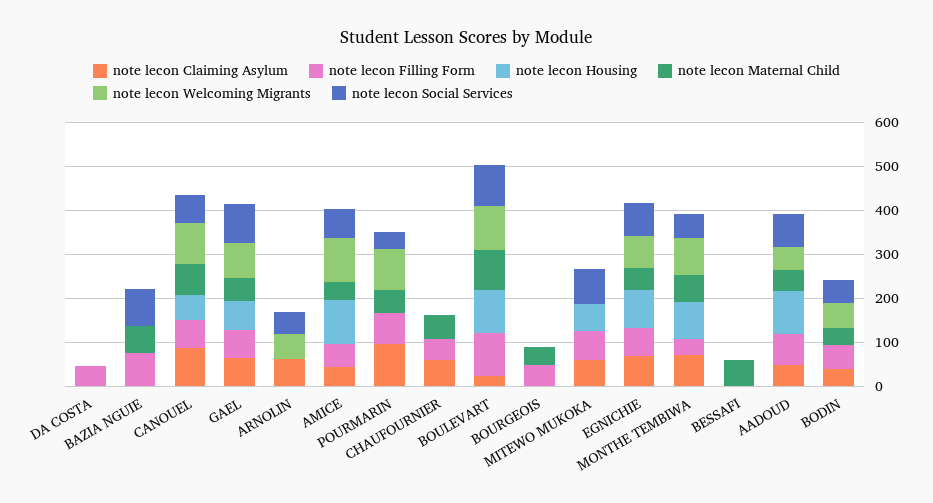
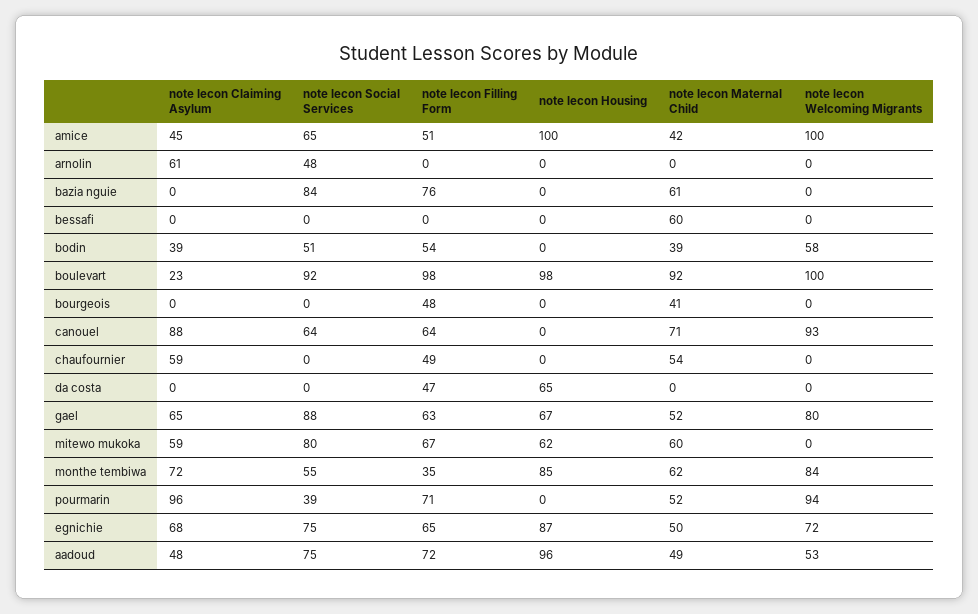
  {
    "note lecon Claiming Asylum": {
      "DA COSTA": 0,
      "BAZIA NGUIE": 0,
      "CANOUEL": 88,
      "GAEL": 65,
      "ARNOLIN": 61,
      "AMICE": 45,
      "POURMARIN": 96,
      "CHAUFOURNIER": 59,
      "BOULEVART": 23,
      "BOURGEOIS": 0,
      "MITEWO MUKOKA": 59,
      "EGNICHIE": 68,
      "MONTHE TEMBIWA": 72,
      "BESSAFI": 0,
      "AADOUD": 48,
      "BODIN": 39
    },
    "note lecon Filling Form": {
      "DA COSTA": 47,
      "BAZIA NGUIE": 76,
      "CANOUEL": 64,
      "GAEL": 63,
      "ARNOLIN": 0,
      "AMICE": 51,
      "POURMARIN": 71,
      "CHAUFOURNIER": 49,
      "BOULEVART": 98,
      "BOURGEOIS": 48,
      "MITEWO MUKOKA": 67,
      "EGNICHIE": 65,
      "MONTHE TEMBIWA": 35,
      "BESSAFI": 0,
      "AADOUD": 72,
      "BODIN": 54
    },
    "note lecon Housing": {
-     "DA COSTA": 0,
+     "DA COSTA": 65,
      "BAZIA NGUIE": 0,
-     "CANOUEL": 60,
+     "CANOUEL": 0,
      "GAEL": 67,
      "ARNOLIN": 0,
      "AMICE": 100,
      "POURMARIN": 0,
      "CHAUFOURNIER": 0,
      "BOULEVART": 98,
      "BOURGEOIS": 0,
      "MITEWO MUKOKA": 62,
      "EGNICHIE": 87,
      "MONTHE TEMBIWA": 85,
      "BESSAFI": 0,
      "AADOUD": 96,
      "BODIN": 0
    },
    "note lecon Maternal Child": {
      "DA COSTA": 0,
      "BAZIA NGUIE": 61,
      "CANOUEL": 71,
      "GAEL": 52,
      "ARNOLIN": 0,
      "AMICE": 42,
      "POURMARIN": 52,
      "CHAUFOURNIER": 54,
      "BOULEVART": 92,
      "BOURGEOIS": 41,
-     "MITEWO MUKOKA": 0,
+     "MITEWO MUKOKA": 60,
      "EGNICHIE": 50,
      "MONTHE TEMBIWA": 62,
      "BESSAFI": 60,
      "AADOUD": 49,
      "BODIN": 39
    },
    "note lecon Welcoming Migrants": {
      "DA COSTA": 0,
      "BAZIA NGUIE": 0,
      "CANOUEL": 93,
      "GAEL": 80,
-     "ARNOLIN": 60,
+     "ARNOLIN": 0,
      "AMICE": 100,
      "POURMARIN": 94,
      "CHAUFOURNIER": 0,
      "BOULEVART": 100,
      "BOURGEOIS": 0,
      "MITEWO MUKOKA": 0,
      "EGNICHIE": 72,
      "MONTHE TEMBIWA": 84,
      "BESSAFI": 0,
      "AADOUD": 53,
      "BODIN": 58
    },
    "note lecon Social Services": {
      "DA COSTA": 0,
      "BAZIA NGUIE": 84,
      "CANOUEL": 64,
      "GAEL": 88,
      "ARNOLIN": 48,
      "AMICE": 65,
      "POURMARIN": 39,
      "CHAUFOURNIER": 0,
      "BOULEVART": 92,
      "BOURGEOIS": 0,
      "MITEWO MUKOKA": 80,
      "EGNICHIE": 75,
      "MONTHE TEMBIWA": 55,
      "BESSAFI": 0,
      "AADOUD": 75,
      "BODIN": 51
    }
  }

